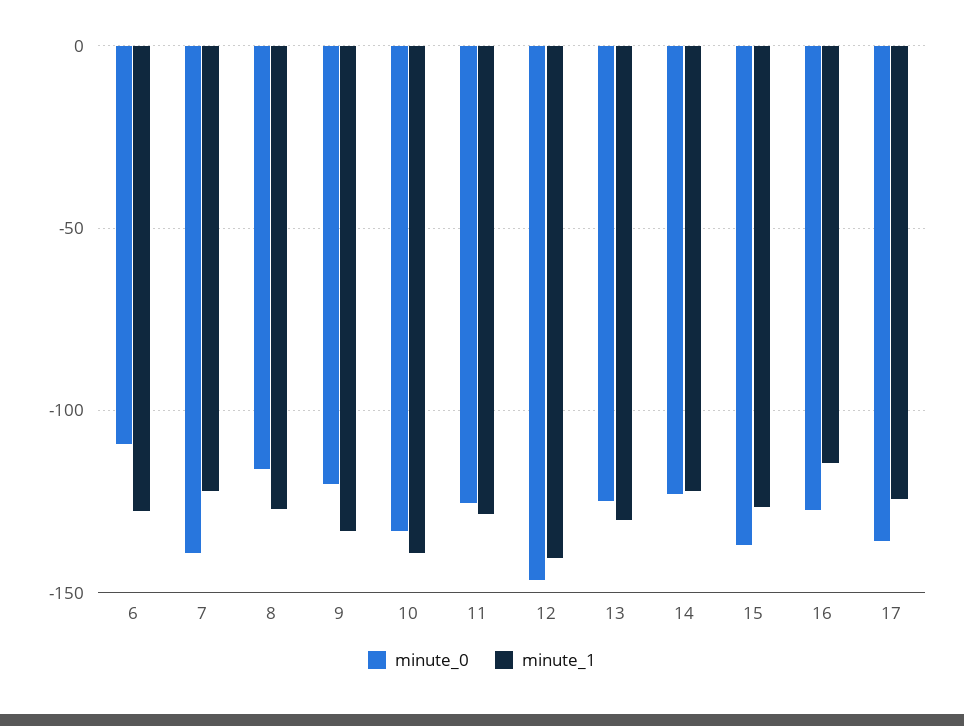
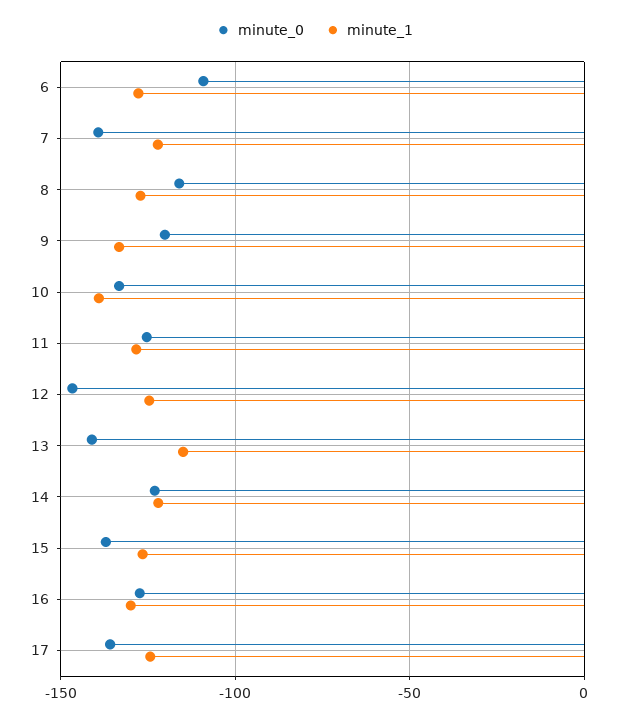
  {
    "minute_0": {
      "6": -110,
      "7": -140,
      "8": -115,
      "9": -120,
      "10": -135,
      "11": -125,
      "12": -145,
-     "13": -125,
+     "13": -140,
      "14": -125,
      "15": -135,
      "16": -125,
      "17": -135
    },
    "minute_1": {
      "6": -130,
      "7": -120,
      "8": -125,
      "9": -135,
      "10": -140,
      "11": -130,
-     "12": -140,
+     "12": -125,
-     "13": -130,
+     "13": -115,
      "14": -120,
      "15": -125,
-     "16": -115,
+     "16": -130,
      "17": -125
    }
  }

